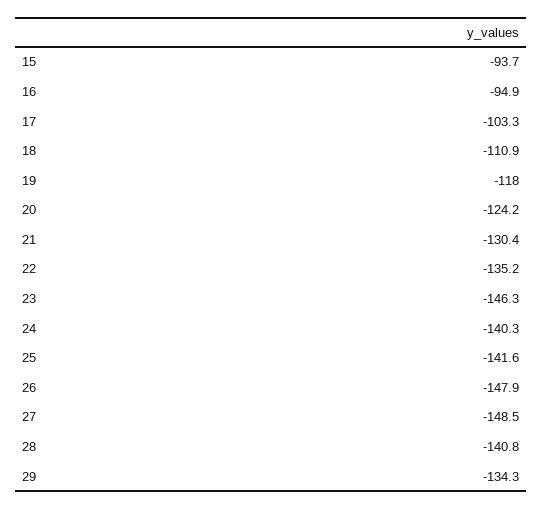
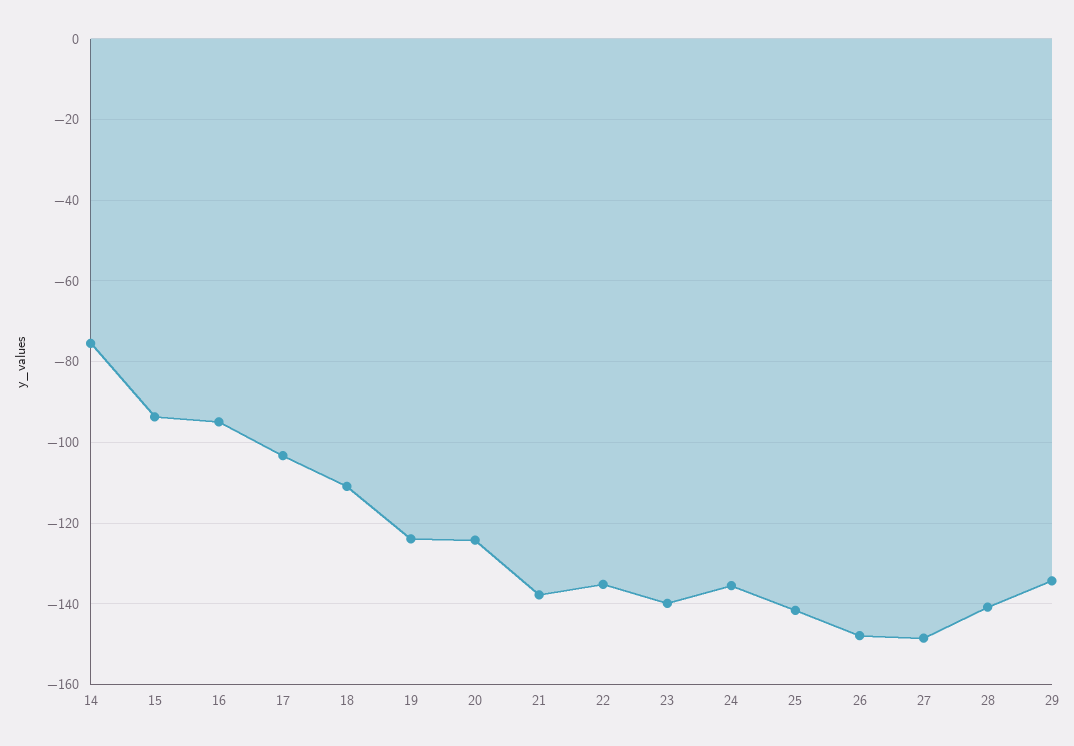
  {
    "15": -93.7,
    "16": -94.9,
    "17": -103.3,
    "18": -110.9,
-   "19": -118,
+   "19": -124,
    "20": -124.2,
-   "21": -130.4,
+   "21": -138,
    "22": -135.2,
-   "23": -146.3,
+   "23": -140,
-   "24": -140.3,
+   "24": -136,
    "25": -141.6,
    "26": -147.9,
    "27": -148.5,
    "28": -140.8,
-   "29": -134.3
+   "29": -134.3,
+   "14": -76
  }

